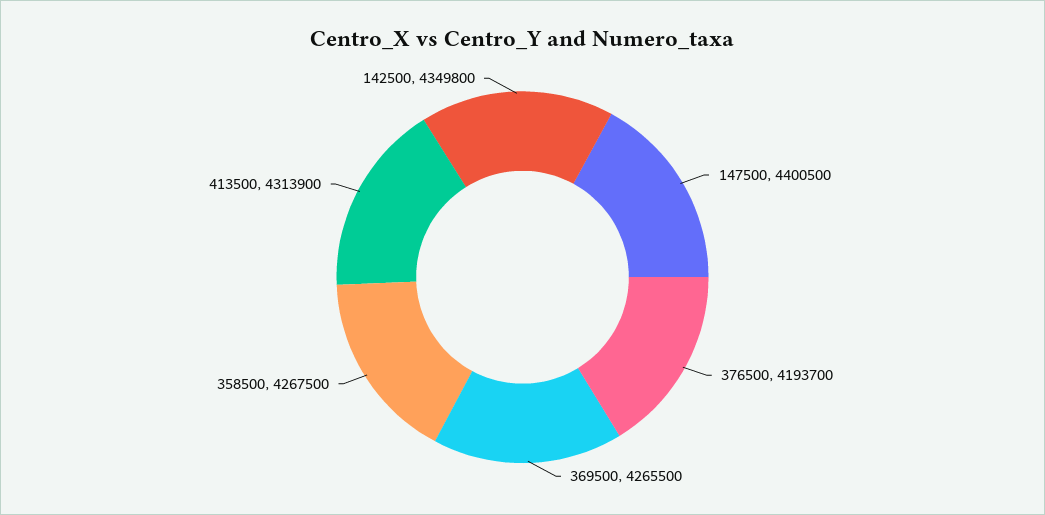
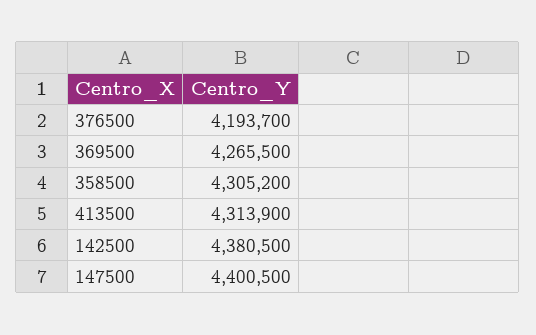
  {
    "147500": 4400500,
    "376500": 4193700,
    "369500": 4265500,
-   "358500": 4267500,
+   "358500": 4305200,
    "413500": 4313900,
-   "142500": 4349800
+   "142500": 4380500
  }

